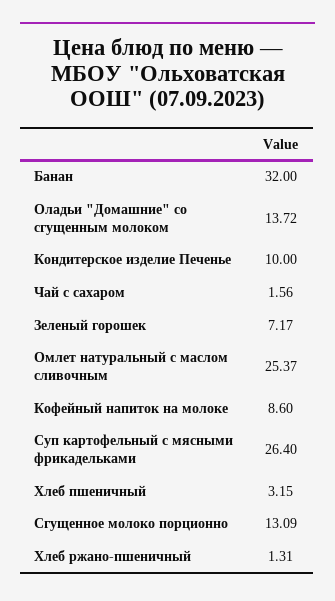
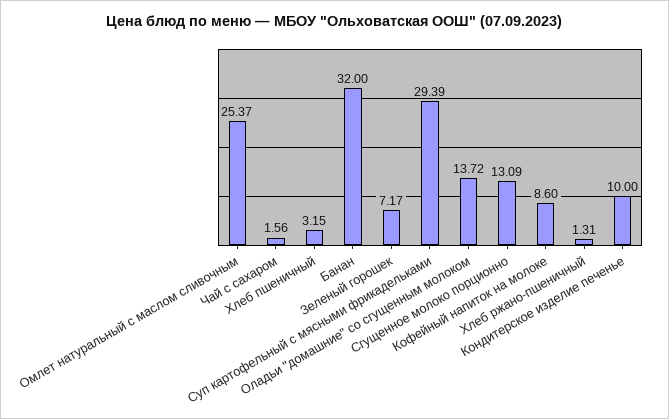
  {
    "Банан": 32,
    "Оладьи \"Домашние\" со сгущенным молоком": 13.72,
    "Кондитерское изделие Печенье": 10,
    "Чай с сахаром": 1.56,
    "Зеленый горошек": 7.17,
    "Омлет натуральный с маслом сливочным": 25.37,
    "Кофейный напиток на молоке": 8.6,
-   "Суп картофельный с мясными фрикадельками": 26.4,
+   "Суп картофельный с мясными фрикадельками": 29.39,
    "Хлеб пшеничный": 3.15,
    "Сгущенное молоко порционно": 13.09,
    "Хлеб ржано-пшеничный": 1.31
  }

